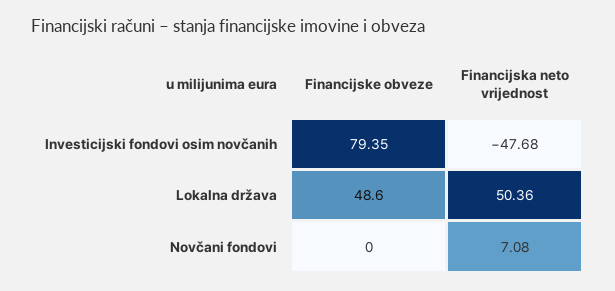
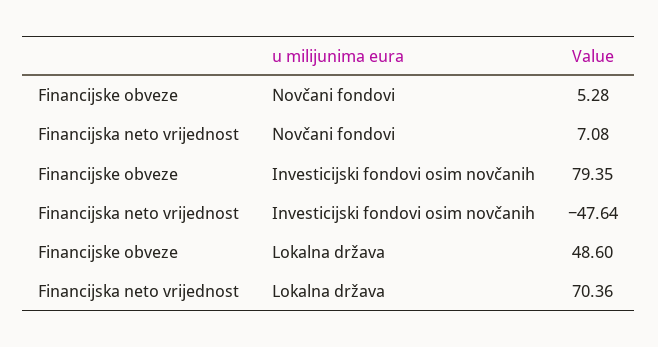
  {
    "Financijske obveze": {
      "Investicijski fondovi osim novčanih": 79.35,
      "Lokalna država": 48.6,
-     "Novčani fondovi": 0
+     "Novčani fondovi": 5.28
    },
    "Financijska neto vrijednost": {
-     "Investicijski fondovi osim novčanih": -47.68,
+     "Investicijski fondovi osim novčanih": -47.64,
-     "Lokalna država": 50.36,
+     "Lokalna država": 70.36,
      "Novčani fondovi": 7.08
    }
  }

